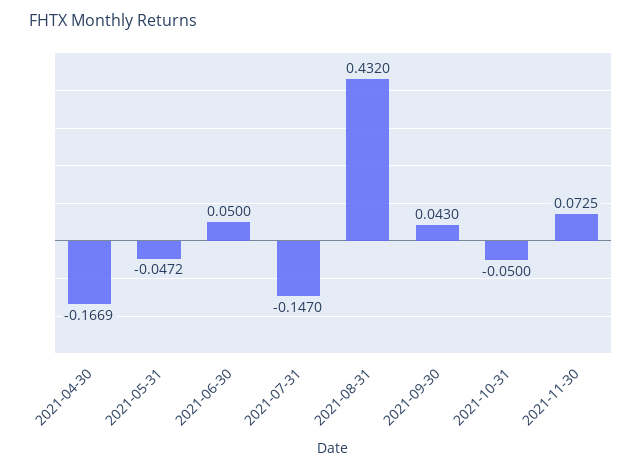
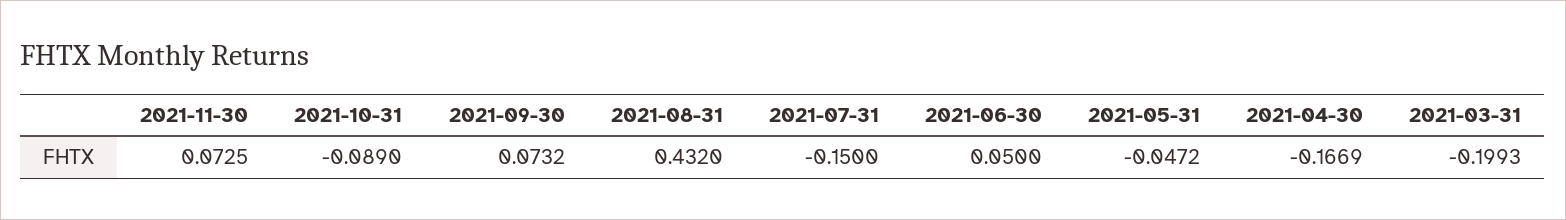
  {
    "2021-04-30": -0.1669,
    "2021-05-31": -0.0472,
    "2021-06-30": 0.05,
-   "2021-07-31": -0.147,
+   "2021-07-31": -0.15,
    "2021-08-31": 0.432,
-   "2021-09-30": 0.043,
+   "2021-09-30": 0.0732,
-   "2021-10-31": -0.05,
+   "2021-10-31": -0.089,
-   "2021-11-30": 0.0725
+   "2021-11-30": 0.0725,
+   "2021-03-31": -0.1993
  }

